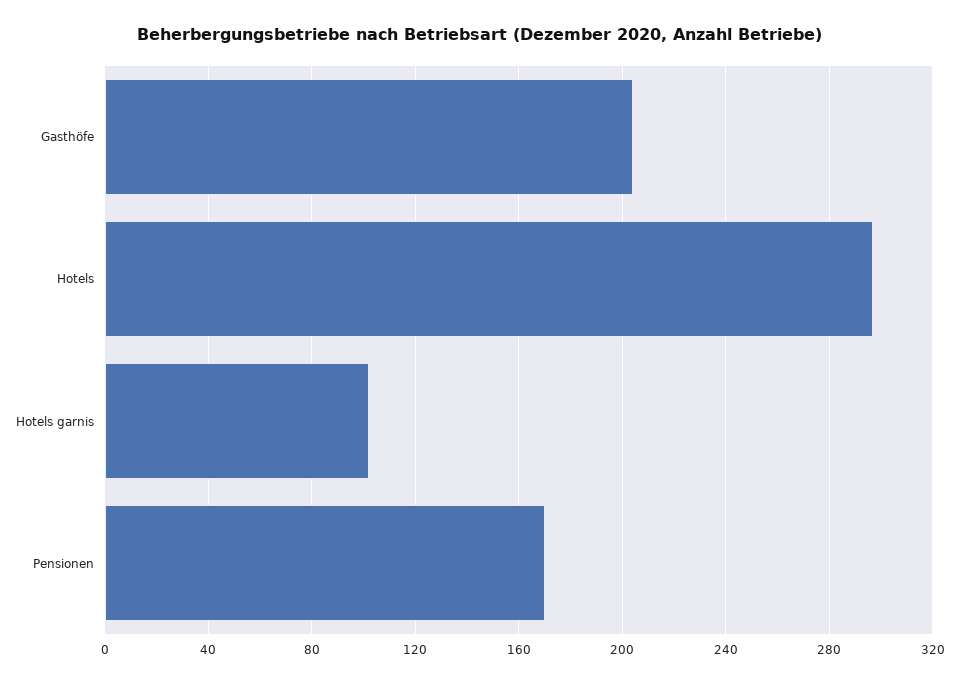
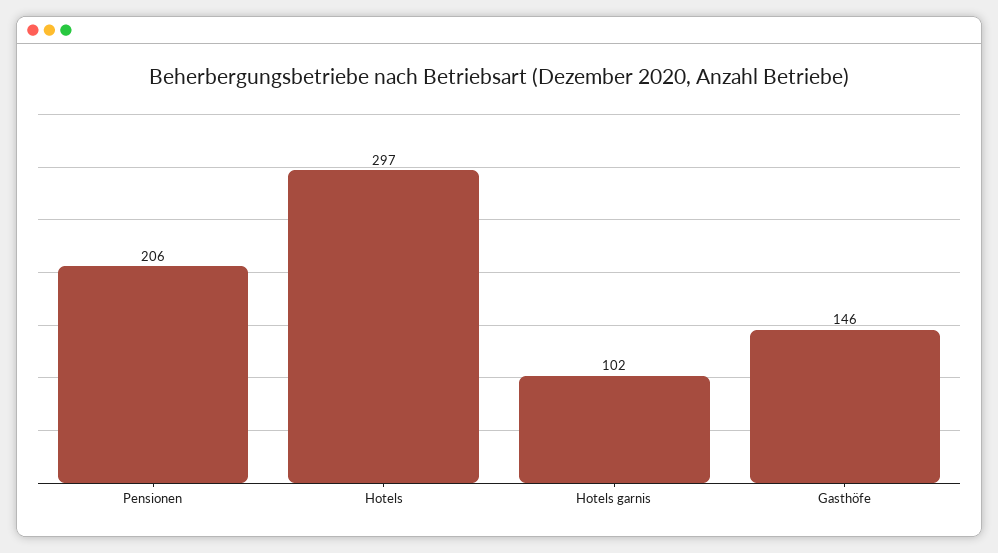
  {
-   "Gasthöfe": 205,
+   "Gasthöfe": 146,
    "Hotels": 297,
    "Hotels garnis": 102,
-   "Pensionen": 170
+   "Pensionen": 206
  }

